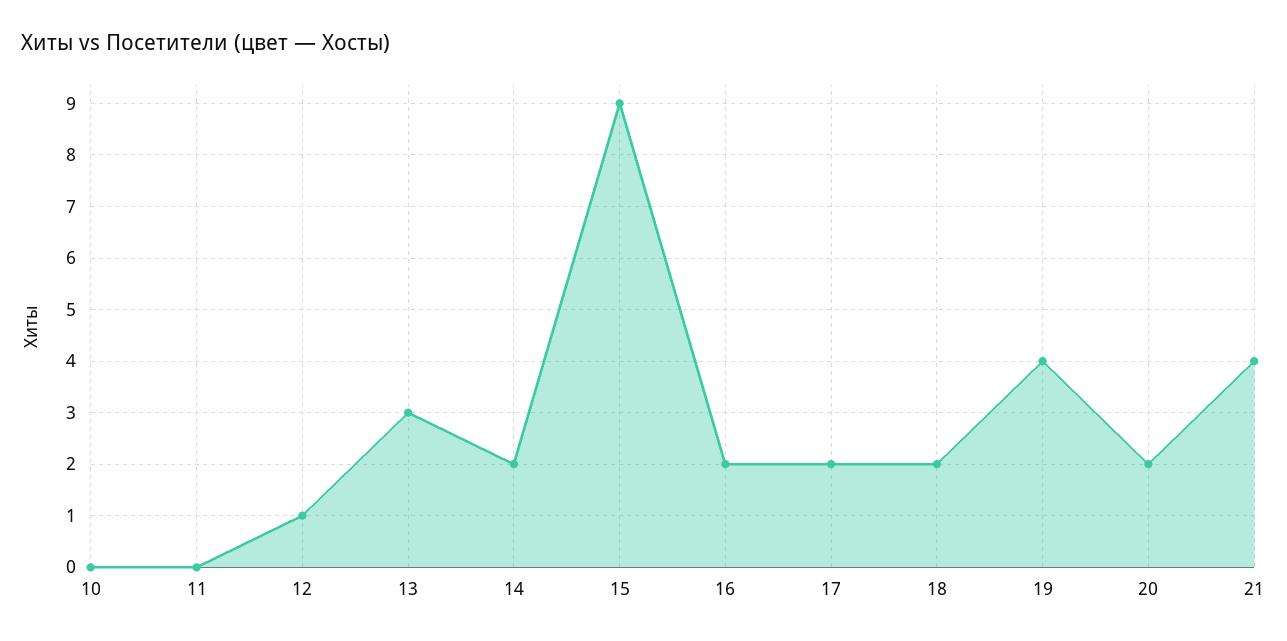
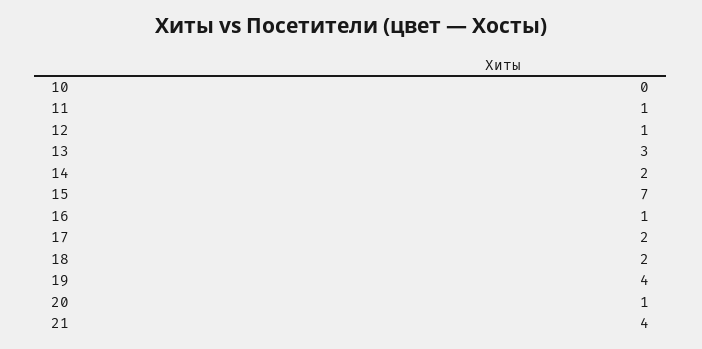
  {
    "10": 0,
-   "11": 0,
+   "11": 1,
    "12": 1,
    "13": 3,
    "14": 2,
-   "15": 9,
+   "15": 7,
-   "16": 2,
+   "16": 1,
    "17": 2,
    "18": 2,
    "19": 4,
-   "20": 2,
+   "20": 1,
    "21": 4
  }

